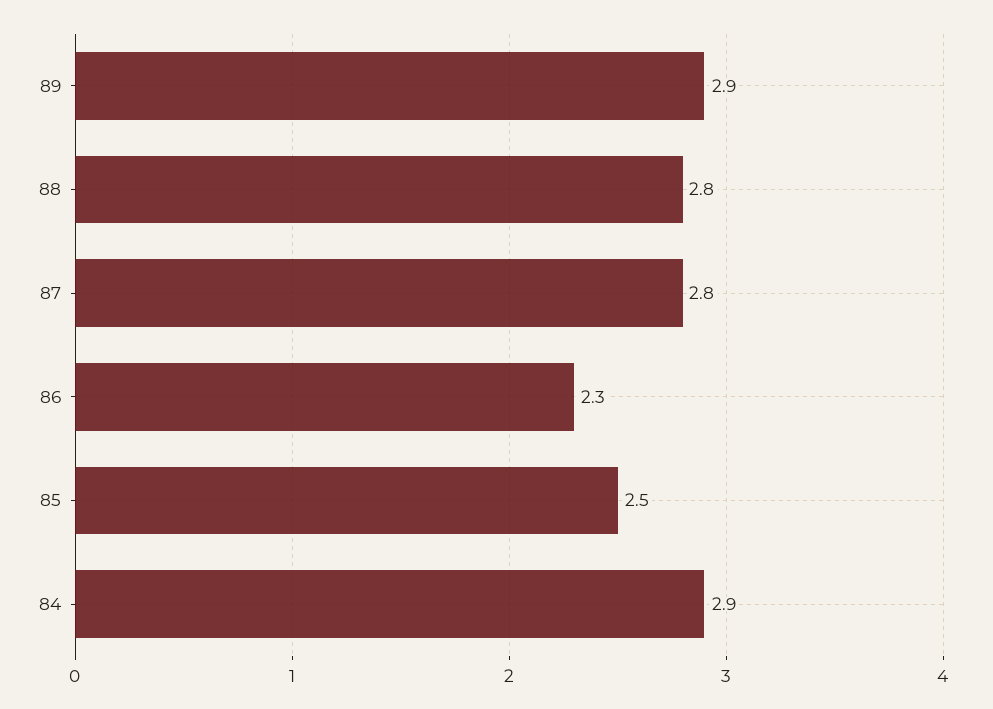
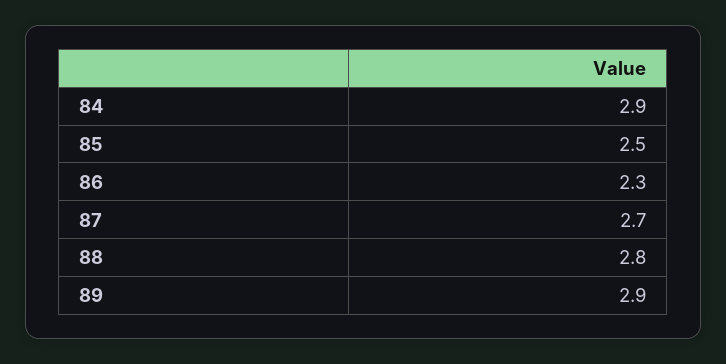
  {
    "89": 2.9,
    "88": 2.8,
-   "87": 2.8,
+   "87": 2.7,
    "86": 2.3,
    "85": 2.5,
    "84": 2.9
  }

